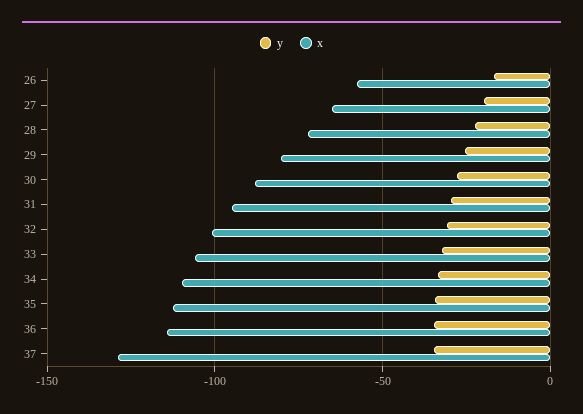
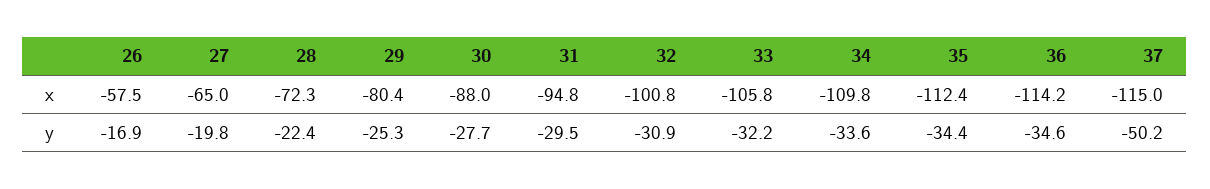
  {
    "y": {
      "26": -16.9,
      "27": -19.8,
      "28": -22.4,
      "29": -25.3,
      "30": -27.7,
      "31": -29.5,
      "32": -30.9,
      "33": -32.2,
      "34": -33.6,
      "35": -34.4,
      "36": -34.6,
-     "37": -35
+     "37": -50.2
    },
    "x": {
      "26": -57.5,
      "27": -65,
      "28": -72.3,
      "29": -80.4,
      "30": -88,
      "31": -94.8,
      "32": -100.8,
      "33": -105.8,
      "34": -109.8,
      "35": -112.4,
      "36": -114.2,
-     "37": -130
+     "37": -115
    }
  }

